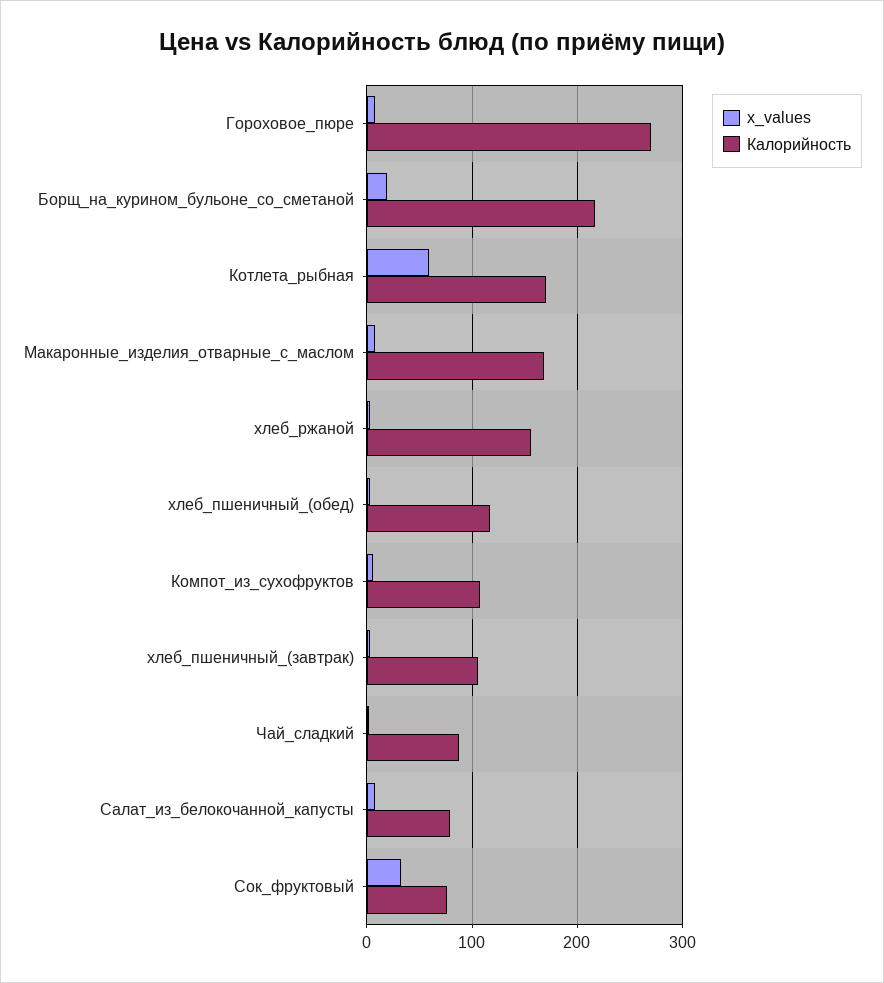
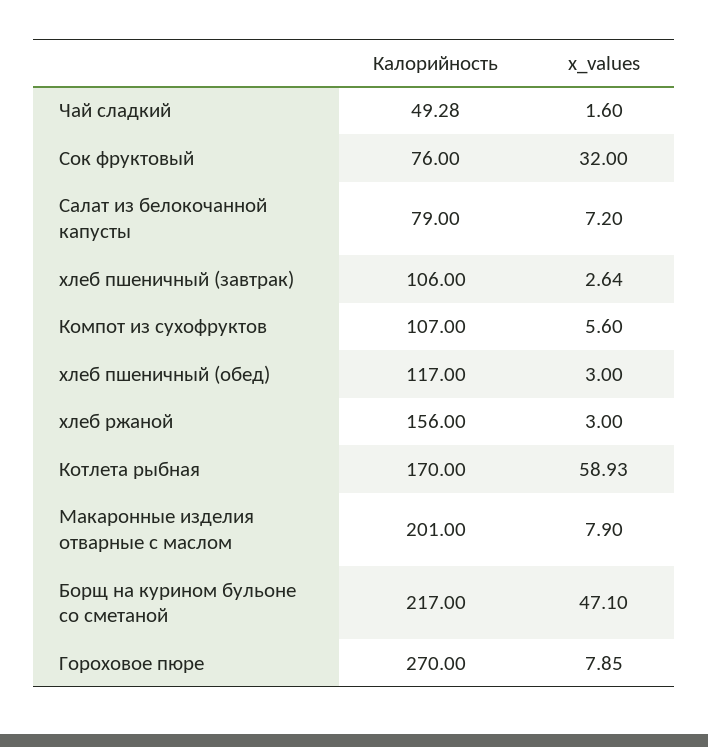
  {
    "x_values": {
      "Гороховое_пюре": 7.85,
-     "Борщ_на_курином_бульоне_со_сметаной": 20,
+     "Борщ_на_курином_бульоне_со_сметаной": 47.1,
      "Котлета_рыбная": 58.93,
      "Макаронные_изделия_отварные_с_маслом": 7.9,
      "хлеб_ржаной": 3,
      "хлеб_пшеничный_(обед)": 3,
      "Компот_из_сухофруктов": 5.6,
      "хлеб_пшеничный_(завтрак)": 2.64,
      "Чай_сладкий": 1.6,
      "Салат_из_белокочанной_капусты": 7.2,
      "Сок_фруктовый": 32
    },
    "Калорийность": {
      "Гороховое_пюре": 270,
      "Борщ_на_курином_бульоне_со_сметаной": 217,
      "Котлета_рыбная": 170,
-     "Макаронные_изделия_отварные_с_маслом": 170,
+     "Макаронные_изделия_отварные_с_маслом": 201,
      "хлеб_ржаной": 156,
      "хлеб_пшеничный_(обед)": 117,
      "Компот_из_сухофруктов": 107,
      "хлеб_пшеничный_(завтрак)": 106,
-     "Чай_сладкий": 90,
+     "Чай_сладкий": 49.28,
      "Салат_из_белокочанной_капусты": 79,
      "Сок_фруктовый": 76
    }
  }

